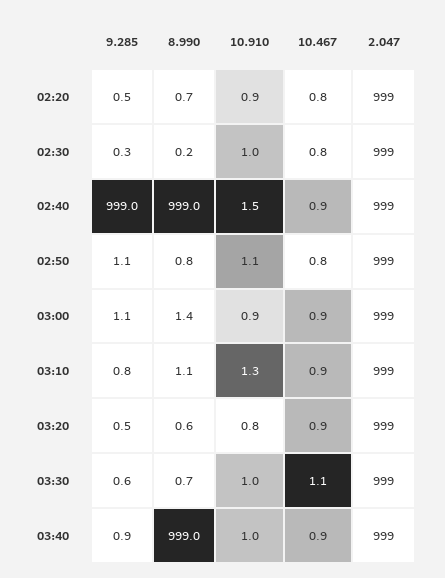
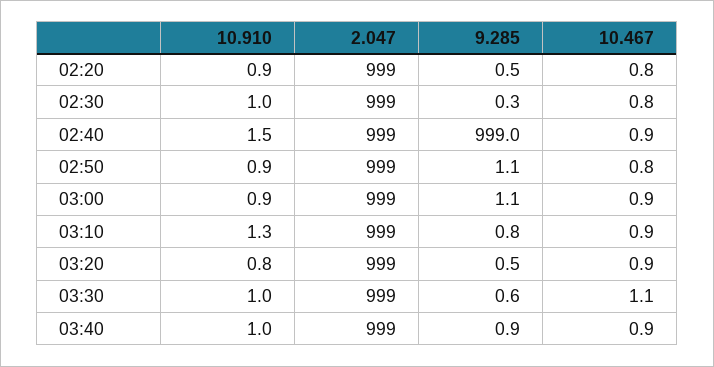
  {
    "9.285": {
      "02:20": 0.5,
      "02:30": 0.3,
      "02:40": 999,
      "02:50": 1.1,
      "03:00": 1.1,
      "03:10": 0.8,
      "03:20": 0.5,
      "03:30": 0.6,
      "03:40": 0.9
    },
-   "8.990": {
-     "02:20": 0.7,
-     "02:30": 0.2,
-     "02:40": 999,
-     "02:50": 0.8,
-     "03:00": 1.4,
-     "03:10": 1.1,
-     "03:20": 0.6,
-     "03:30": 0.7,
-     "03:40": 999
-   },
    "10.910": {
      "02:20": 0.9,
      "02:30": 1,
      "02:40": 1.5,
-     "02:50": 1.1,
+     "02:50": 0.9,
      "03:00": 0.9,
      "03:10": 1.3,
      "03:20": 0.8,
      "03:30": 1,
      "03:40": 1
    },
    "10.467": {
      "02:20": 0.8,
      "02:30": 0.8,
      "02:40": 0.9,
      "02:50": 0.8,
      "03:00": 0.9,
      "03:10": 0.9,
      "03:20": 0.9,
      "03:30": 1.1,
      "03:40": 0.9
    },
    "2.047": {
      "02:20": 999,
      "02:30": 999,
      "02:40": 999,
      "02:50": 999,
      "03:00": 999,
      "03:10": 999,
      "03:20": 999,
      "03:30": 999,
      "03:40": 999
    }
  }

